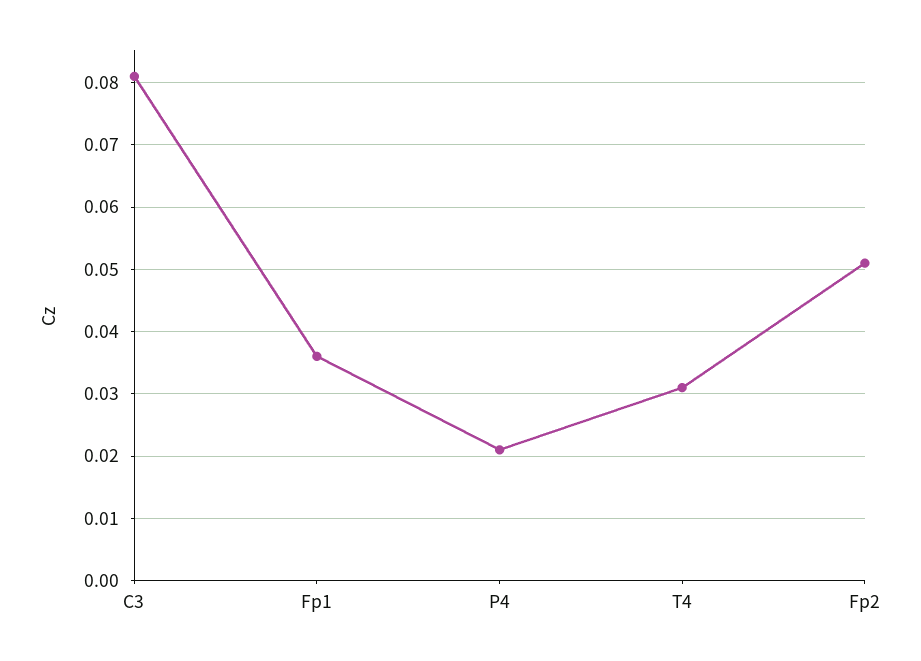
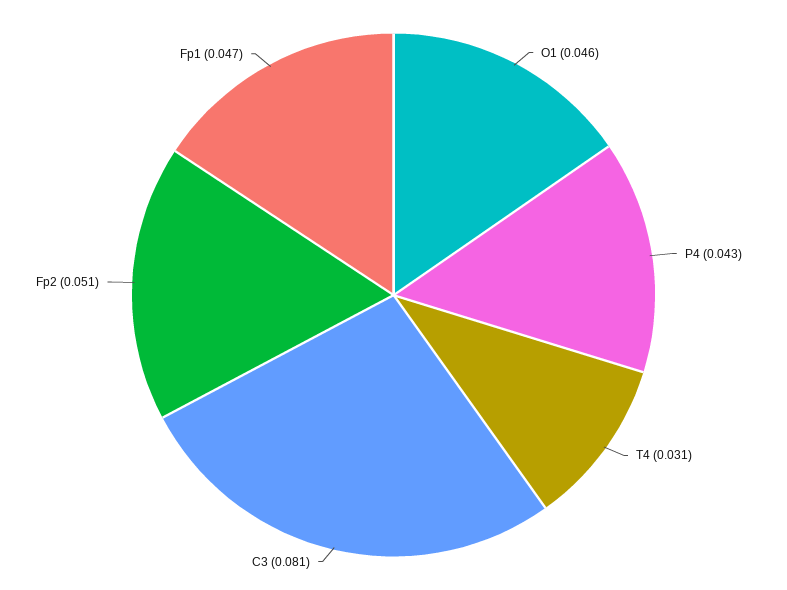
  {
    "C3": 0.081,
-   "Fp1": 0.036,
+   "Fp1": 0.047,
-   "P4": 0.021,
+   "P4": 0.043,
    "T4": 0.031,
-   "Fp2": 0.051
+   "Fp2": 0.051,
+   "O1": 0.046
  }

